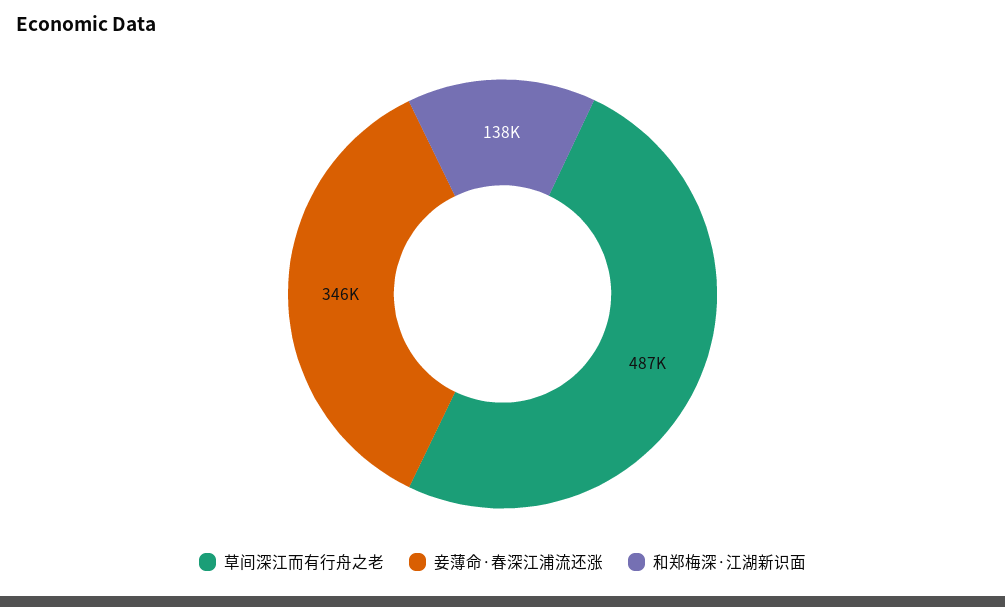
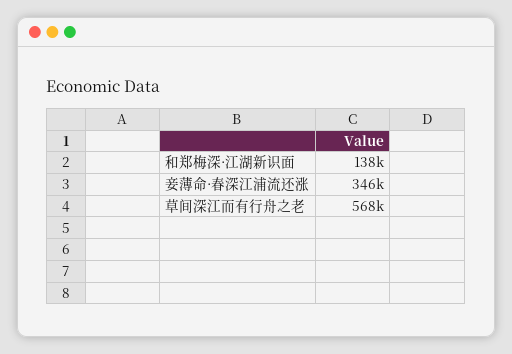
  {
-   "草间深江而有行舟之老": 487000,
+   "草间深江而有行舟之老": 568000,
    "妾薄命·春深江浦流还涨": 346000,
    "和郑梅深·江湖新识面": 138000
  }

